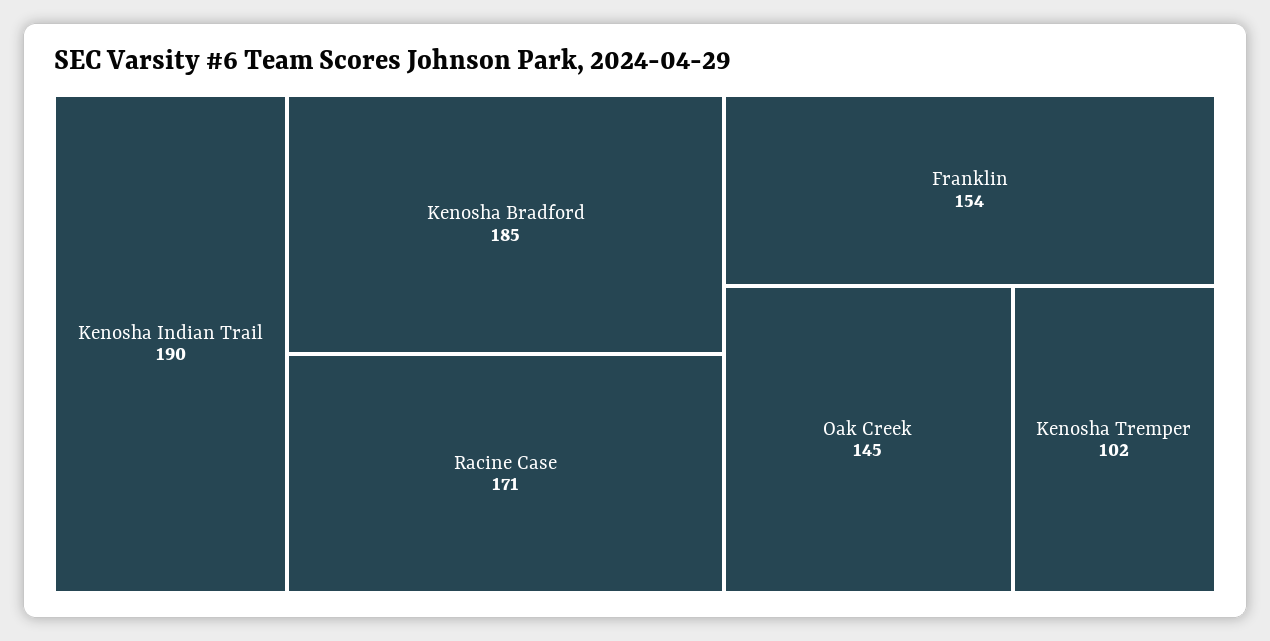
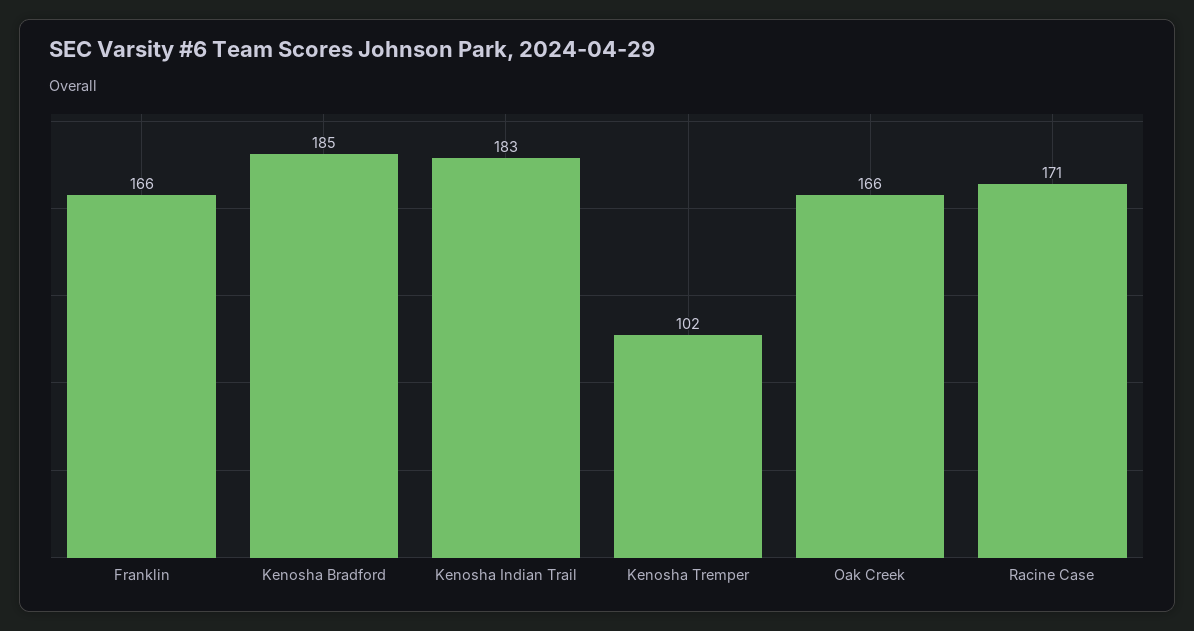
  {
-   "Kenosha Indian Trail": 190,
+   "Kenosha Indian Trail": 183,
    "Kenosha Bradford": 185,
    "Racine Case": 171,
-   "Franklin": 154,
+   "Franklin": 166,
-   "Oak Creek": 145,
+   "Oak Creek": 166,
    "Kenosha Tremper": 102
  }

